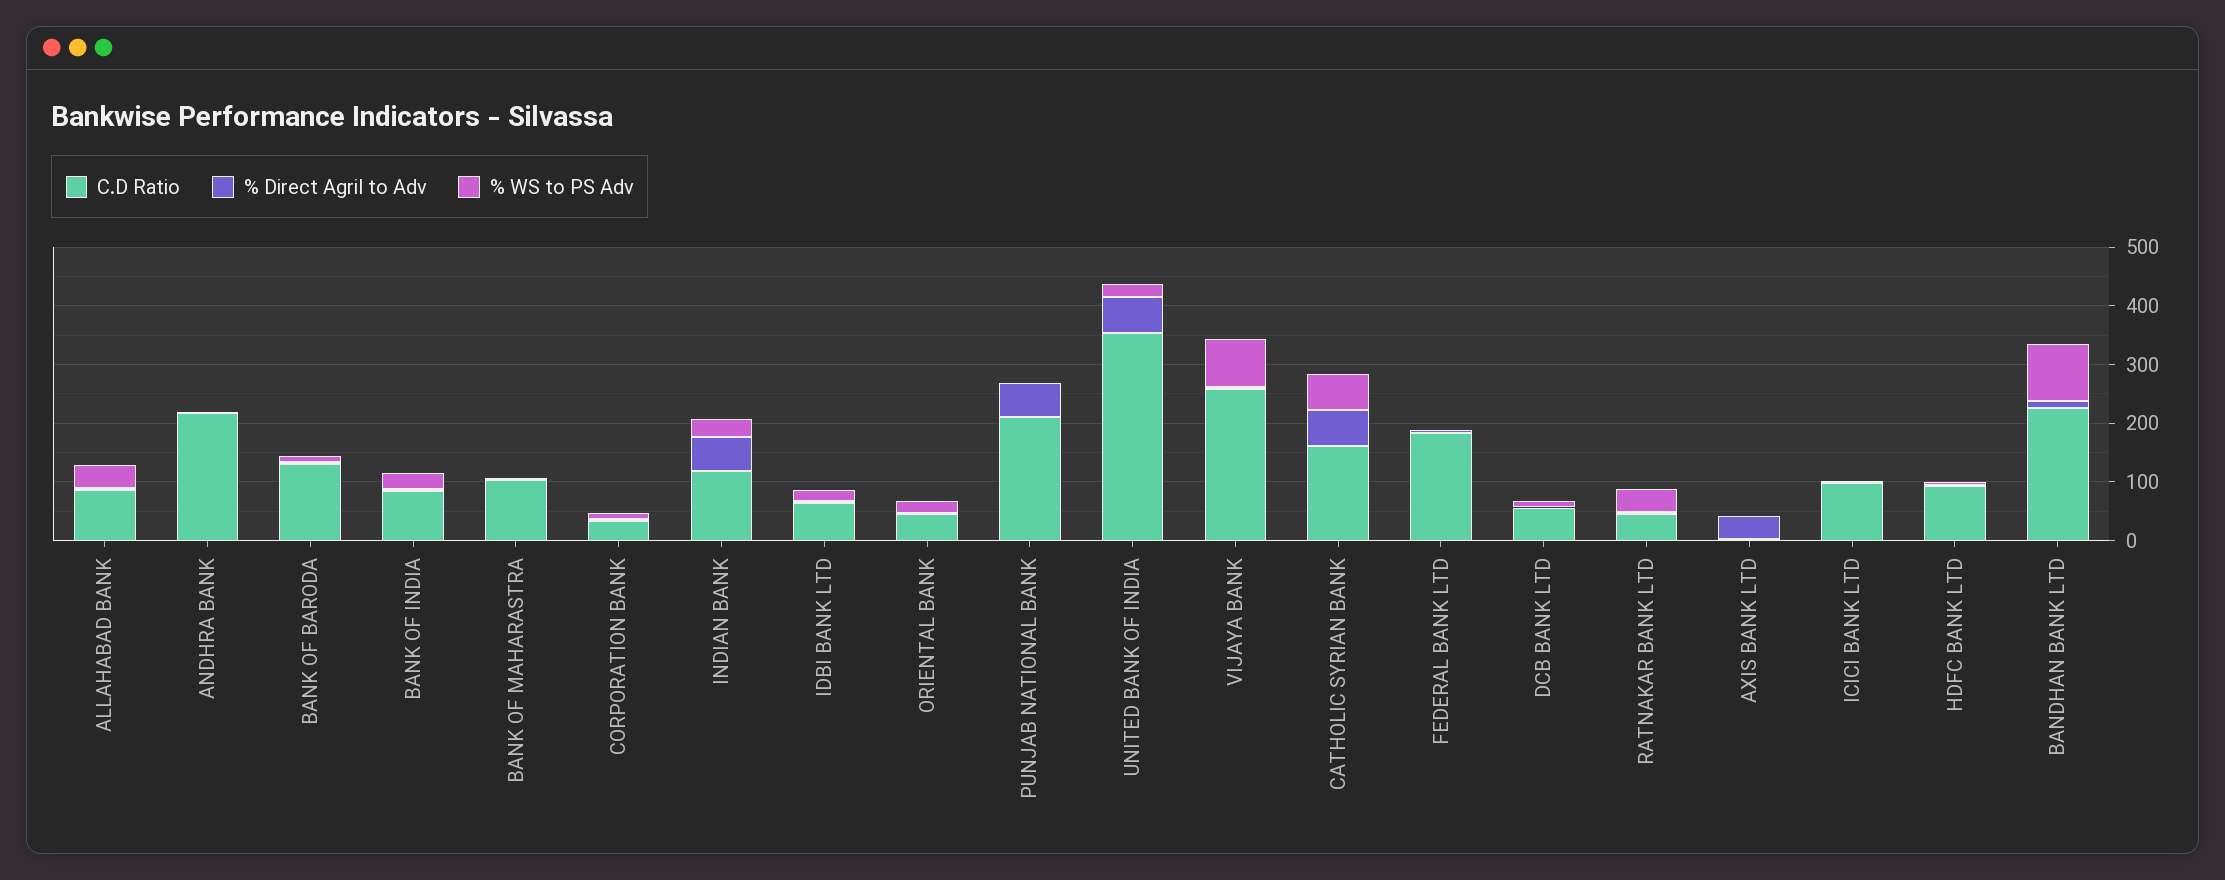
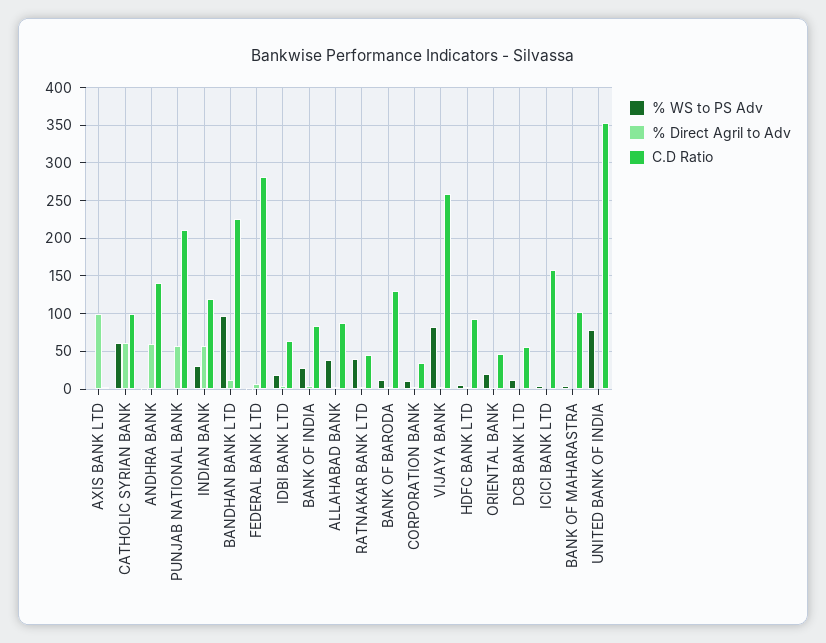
  {
    "C.D Ratio": {
      "ALLAHABAD BANK": 90,
-     "ANDHRA BANK": 220,
+     "ANDHRA BANK": 140,
      "BANK OF BARODA": 130,
      "BANK OF INDIA": 80,
      "BANK OF MAHARASTRA": 100,
      "CORPORATION BANK": 30,
      "INDIAN BANK": 120,
      "IDBI BANK LTD": 60,
      "ORIENTAL BANK": 50,
      "PUNJAB NATIONAL BANK": 210,
      "UNITED BANK OF INDIA": 350,
      "VIJAYA BANK": 260,
-     "CATHOLIC SYRIAN BANK": 160,
+     "CATHOLIC SYRIAN BANK": 100,
-     "FEDERAL BANK LTD": 180,
+     "FEDERAL BANK LTD": 280,
      "DCB BANK LTD": 60,
      "RATNAKAR BANK LTD": 50,
      "AXIS BANK LTD": 0,
-     "ICICI BANK LTD": 100,
+     "ICICI BANK LTD": 160,
      "HDFC BANK LTD": 90,
      "BANDHAN BANK LTD": 230
    },
    "% Direct Agril to Adv": {
      "ALLAHABAD BANK": 0,
-     "ANDHRA BANK": 0,
+     "ANDHRA BANK": 60,
      "BANK OF BARODA": 0,
      "BANK OF INDIA": 0,
      "BANK OF MAHARASTRA": 0,
      "CORPORATION BANK": 0,
      "INDIAN BANK": 60,
      "IDBI BANK LTD": 0,
      "ORIENTAL BANK": 0,
      "PUNJAB NATIONAL BANK": 60,
-     "UNITED BANK OF INDIA": 60,
+     "UNITED BANK OF INDIA": 0,
      "VIJAYA BANK": 0,
      "CATHOLIC SYRIAN BANK": 60,
      "FEDERAL BANK LTD": 10,
      "DCB BANK LTD": 0,
      "RATNAKAR BANK LTD": 0,
-     "AXIS BANK LTD": 40,
+     "AXIS BANK LTD": 100,
      "ICICI BANK LTD": 0,
      "HDFC BANK LTD": 0,
      "BANDHAN BANK LTD": 10
    },
    "% WS to PS Adv": {
      "ALLAHABAD BANK": 40,
      "ANDHRA BANK": 0,
      "BANK OF BARODA": 10,
      "BANK OF INDIA": 30,
      "BANK OF MAHARASTRA": 0,
      "CORPORATION BANK": 10,
      "INDIAN BANK": 30,
      "IDBI BANK LTD": 20,
      "ORIENTAL BANK": 20,
      "PUNJAB NATIONAL BANK": 0,
-     "UNITED BANK OF INDIA": 20,
+     "UNITED BANK OF INDIA": 80,
      "VIJAYA BANK": 80,
      "CATHOLIC SYRIAN BANK": 60,
      "FEDERAL BANK LTD": 0,
      "DCB BANK LTD": 10,
      "RATNAKAR BANK LTD": 40,
      "AXIS BANK LTD": 0,
      "ICICI BANK LTD": 0,
      "HDFC BANK LTD": 10,
      "BANDHAN BANK LTD": 100
    }
  }

